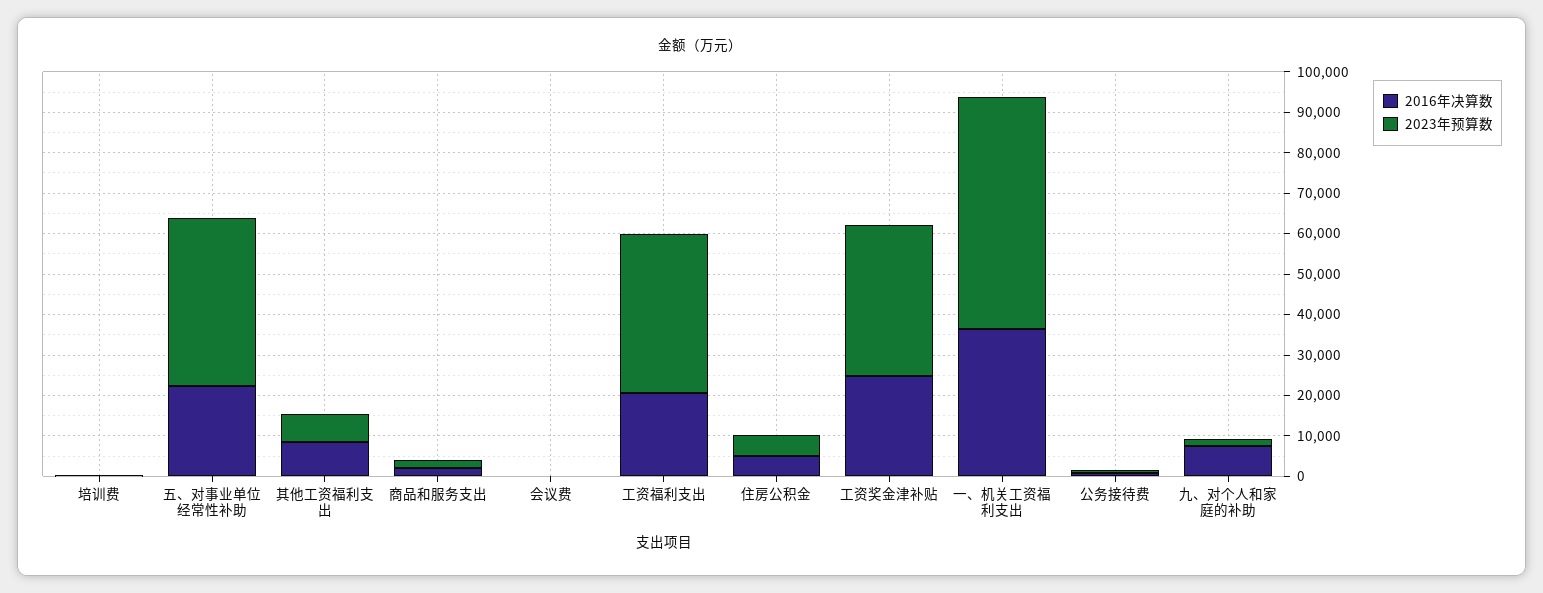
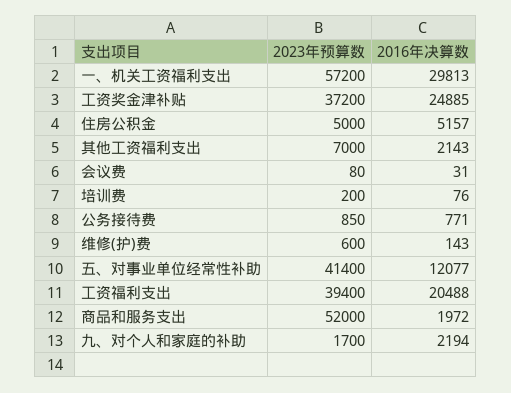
  {
    "2016年决算数": {
      "培训费": 76,
-     "五、对事业单位经常性补助": 22000,
+     "五、对事业单位经常性补助": 12077,
-     "其他工资福利支出": 8000,
+     "其他工资福利支出": 2143,
      "商品和服务支出": 1972,
      "会议费": 31,
      "工资福利支出": 20488,
      "住房公积金": 5157,
      "工资奖金津补贴": 24885,
-     "一、机关工资福利支出": 36000,
+     "一、机关工资福利支出": 29813,
      "公务接待费": 771,
-     "九、对个人和家庭的补助": 8000
+     "九、对个人和家庭的补助": 2194,
+     "维修(护)费": 143
    },
    "2023年预算数": {
      "培训费": 200,
      "五、对事业单位经常性补助": 41400,
      "其他工资福利支出": 7000,
-     "商品和服务支出": 2000,
+     "商品和服务支出": 52000,
      "会议费": 80,
      "工资福利支出": 39400,
      "住房公积金": 5000,
      "工资奖金津补贴": 37200,
      "一、机关工资福利支出": 57200,
      "公务接待费": 850,
-     "九、对个人和家庭的补助": 1700
+     "九、对个人和家庭的补助": 1700,
+     "维修(护)费": 600
    }
  }

